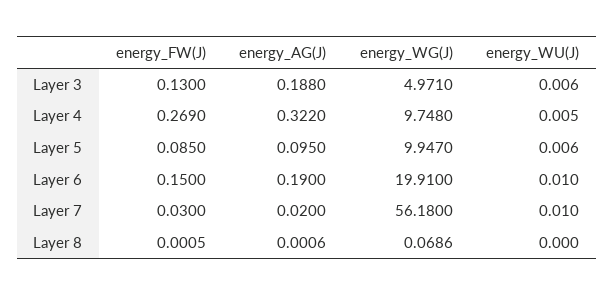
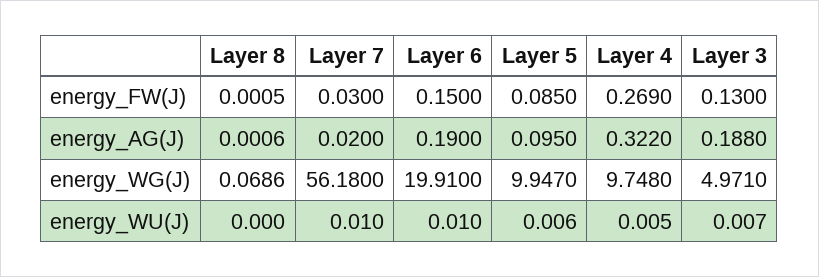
  {
    "energy_FW(J)": {
      "Layer 3": 0.13,
      "Layer 4": 0.269,
      "Layer 5": 0.085,
      "Layer 6": 0.15,
      "Layer 7": 0.03,
      "Layer 8": 0.0005
    },
    "energy_AG(J)": {
      "Layer 3": 0.188,
      "Layer 4": 0.322,
      "Layer 5": 0.095,
      "Layer 6": 0.19,
      "Layer 7": 0.02,
      "Layer 8": 0.0006
    },
    "energy_WG(J)": {
      "Layer 3": 4.971,
      "Layer 4": 9.748,
      "Layer 5": 9.947,
      "Layer 6": 19.91,
      "Layer 7": 56.18,
      "Layer 8": 0.0686
    },
    "energy_WU(J)": {
-     "Layer 3": 0.006,
+     "Layer 3": 0.007,
      "Layer 4": 0.005,
      "Layer 5": 0.006,
      "Layer 6": 0.01,
      "Layer 7": 0.01,
      "Layer 8": 0
    }
  }

